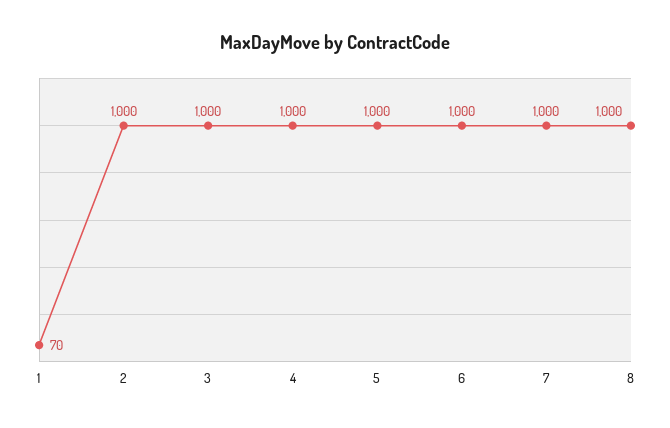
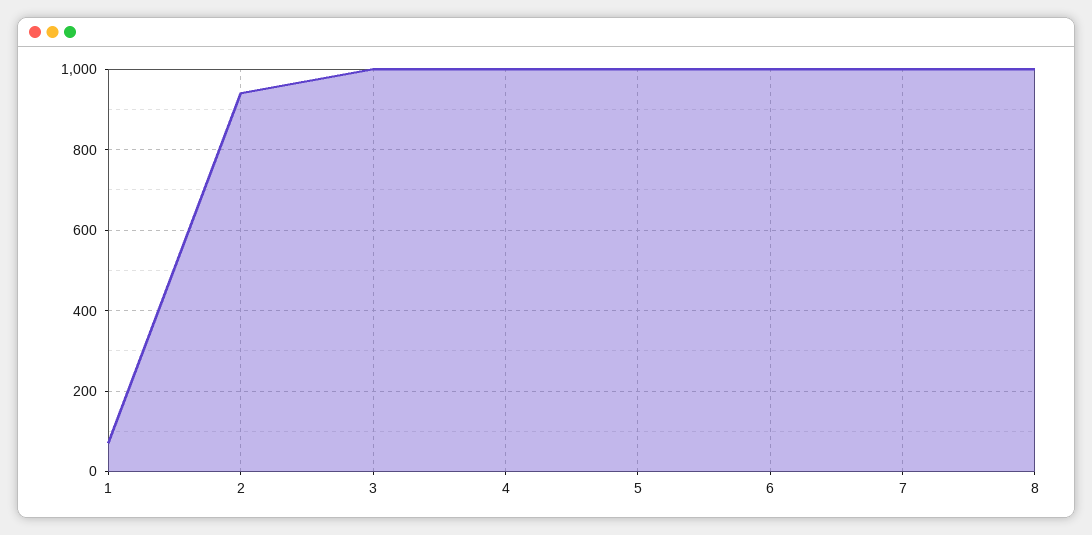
  {
    "1": 70,
-   "2": 1000,
+   "2": 940,
    "3": 1000,
    "4": 1000,
    "5": 1000,
    "6": 1000,
    "7": 1000,
    "8": 1000
  }

